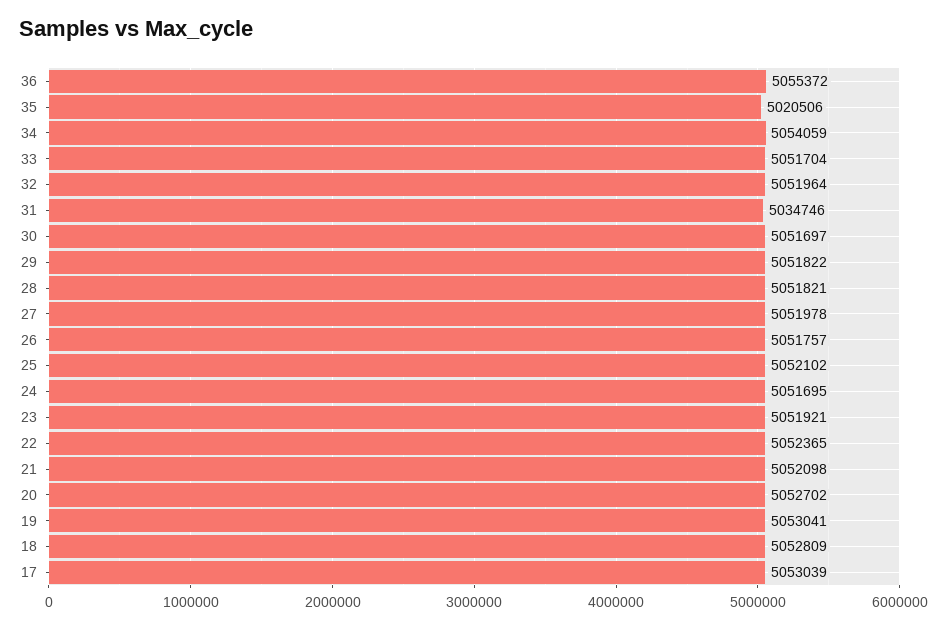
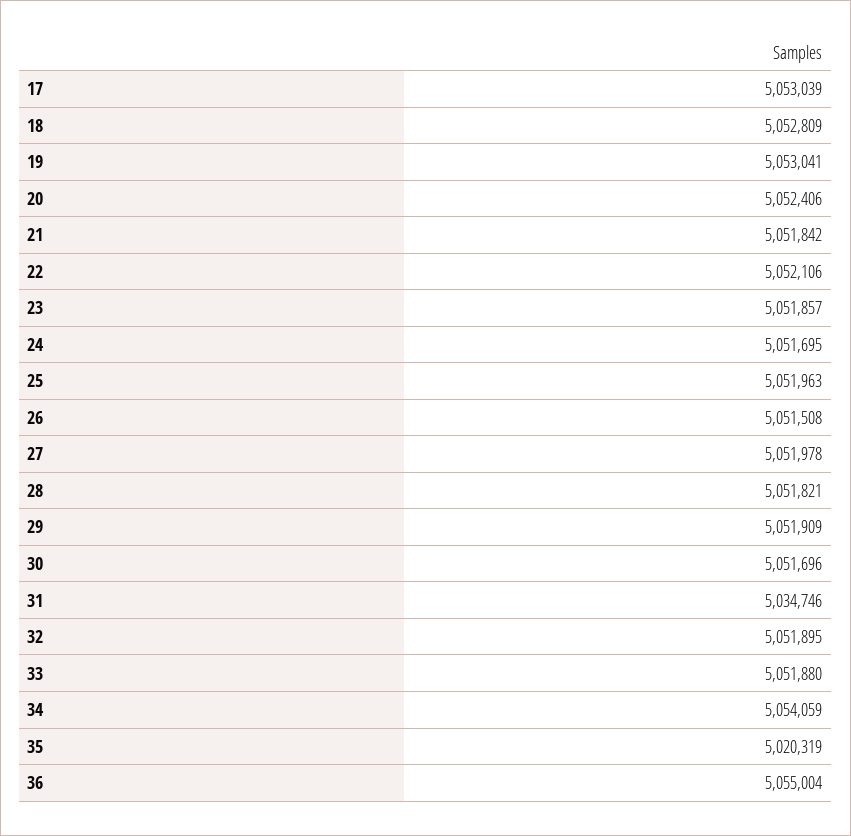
  {
-   "36": 5055372,
+   "36": 5055004,
-   "35": 5020506,
+   "35": 5020319,
    "34": 5054059,
-   "33": 5051704,
+   "33": 5051880,
-   "32": 5051964,
+   "32": 5051895,
    "31": 5034746,
-   "30": 5051697,
+   "30": 5051696,
-   "29": 5051822,
+   "29": 5051909,
    "28": 5051821,
    "27": 5051978,
-   "26": 5051757,
+   "26": 5051508,
-   "25": 5052102,
+   "25": 5051963,
    "24": 5051695,
-   "23": 5051921,
+   "23": 5051857,
-   "22": 5052365,
+   "22": 5052106,
-   "21": 5052098,
+   "21": 5051842,
-   "20": 5052702,
+   "20": 5052406,
    "19": 5053041,
    "18": 5052809,
    "17": 5053039
  }

